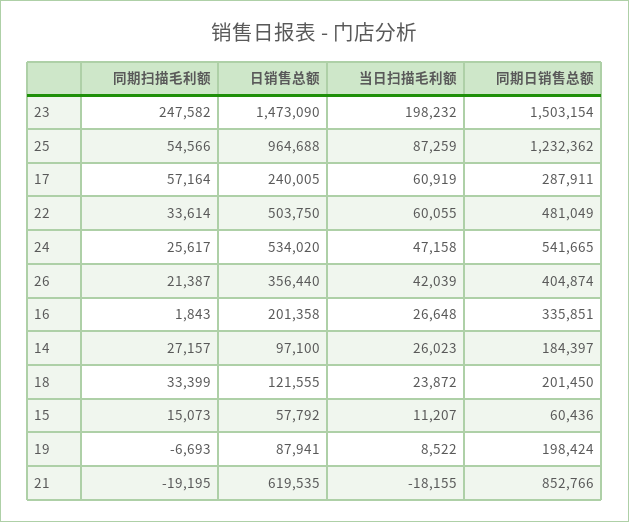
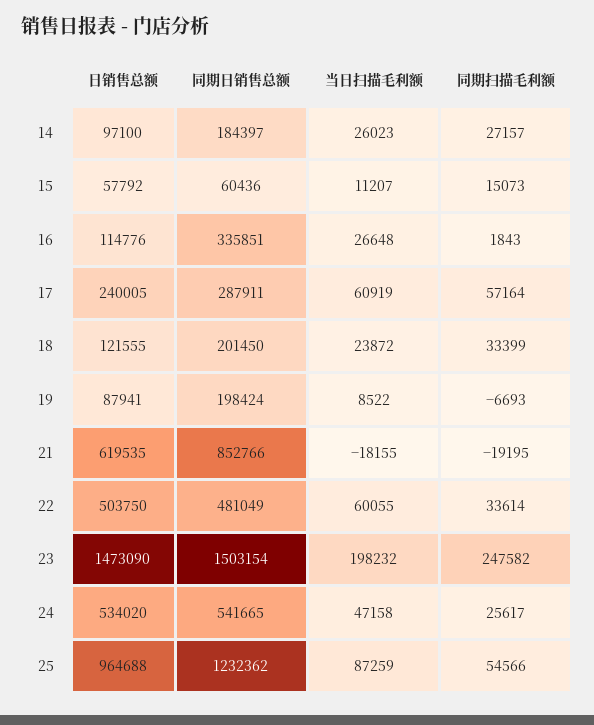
  {
    "同期扫描毛利额": {
      "23": 247582,
      "25": 54566,
      "17": 57164,
      "22": 33614,
      "24": 25617,
-     "26": 21387,
      "16": 1843,
      "14": 27157,
      "18": 33399,
      "15": 15073,
      "19": -6693,
      "21": -19195
    },
    "日销售总额": {
      "23": 1473090,
      "25": 964688,
      "17": 240005,
      "22": 503750,
      "24": 534020,
-     "26": 356440,
-     "16": 201358,
+     "16": 114776,
      "14": 97100,
      "18": 121555,
      "15": 57792,
      "19": 87941,
      "21": 619535
    },
    "当日扫描毛利额": {
      "23": 198232,
      "25": 87259,
      "17": 60919,
      "22": 60055,
      "24": 47158,
-     "26": 42039,
      "16": 26648,
      "14": 26023,
      "18": 23872,
      "15": 11207,
      "19": 8522,
      "21": -18155
    },
    "同期日销售总额": {
      "23": 1503154,
      "25": 1232362,
      "17": 287911,
      "22": 481049,
      "24": 541665,
-     "26": 404874,
      "16": 335851,
      "14": 184397,
      "18": 201450,
      "15": 60436,
      "19": 198424,
      "21": 852766
    }
  }

